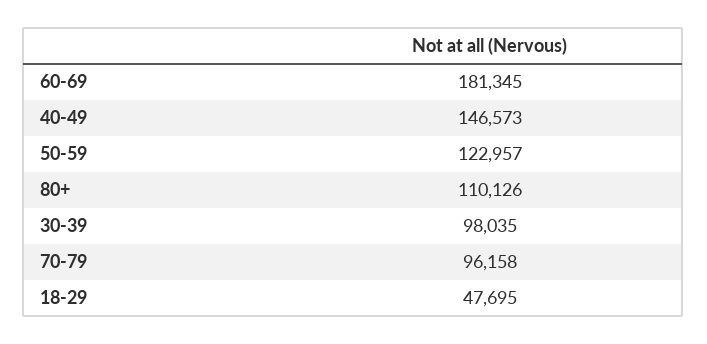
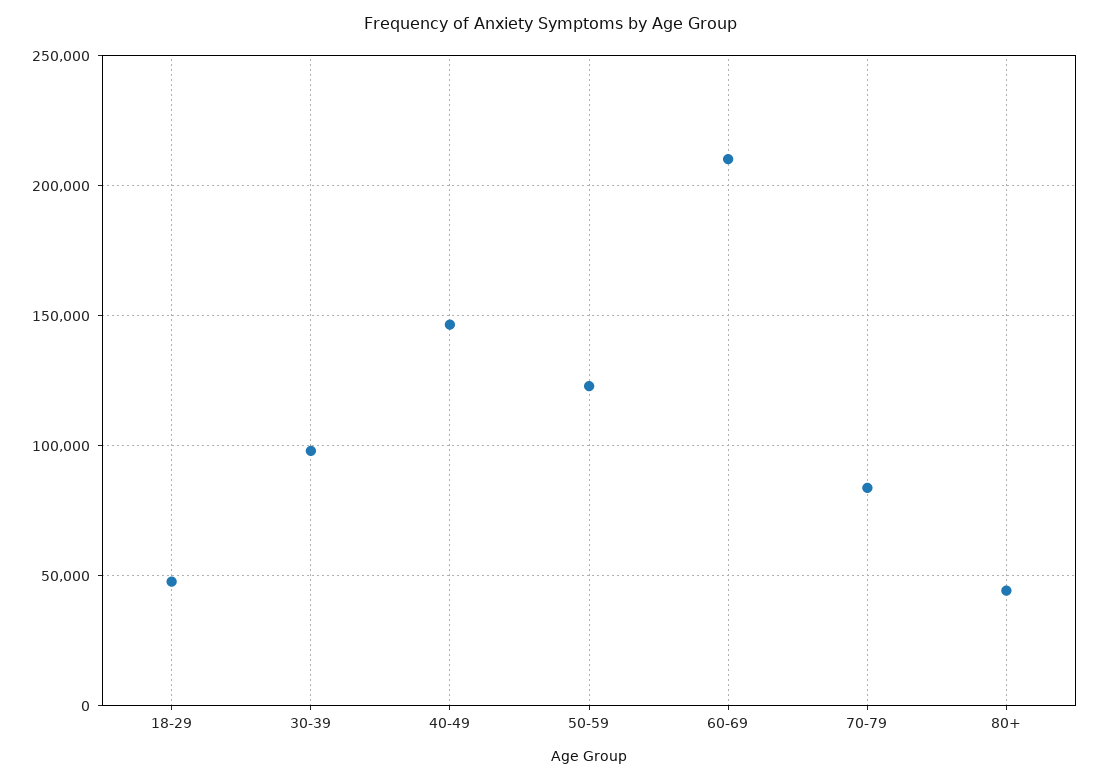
  {
-   "60-69": 181345,
+   "60-69": 210000,
    "40-49": 146573,
    "50-59": 122957,
-   "80+": 110126,
+   "80+": 45000,
    "30-39": 98035,
-   "70-79": 96158,
+   "70-79": 85000,
    "18-29": 47695
  }

